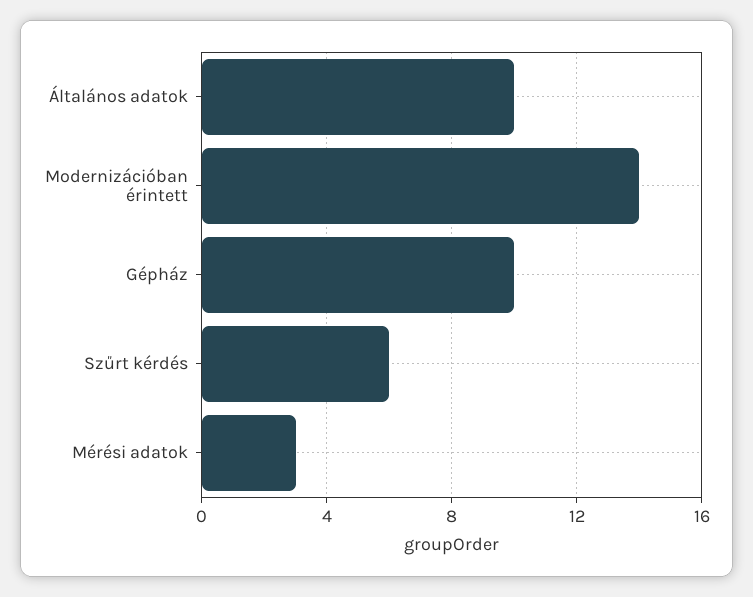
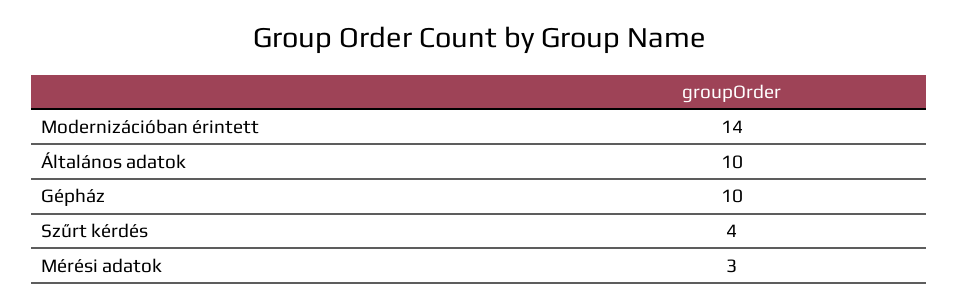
  {
    "Általános adatok": 10,
    "Modernizációban érintett": 14,
    "Gépház": 10,
-   "Szűrt kérdés": 6,
+   "Szűrt kérdés": 4,
    "Mérési adatok": 3
  }

